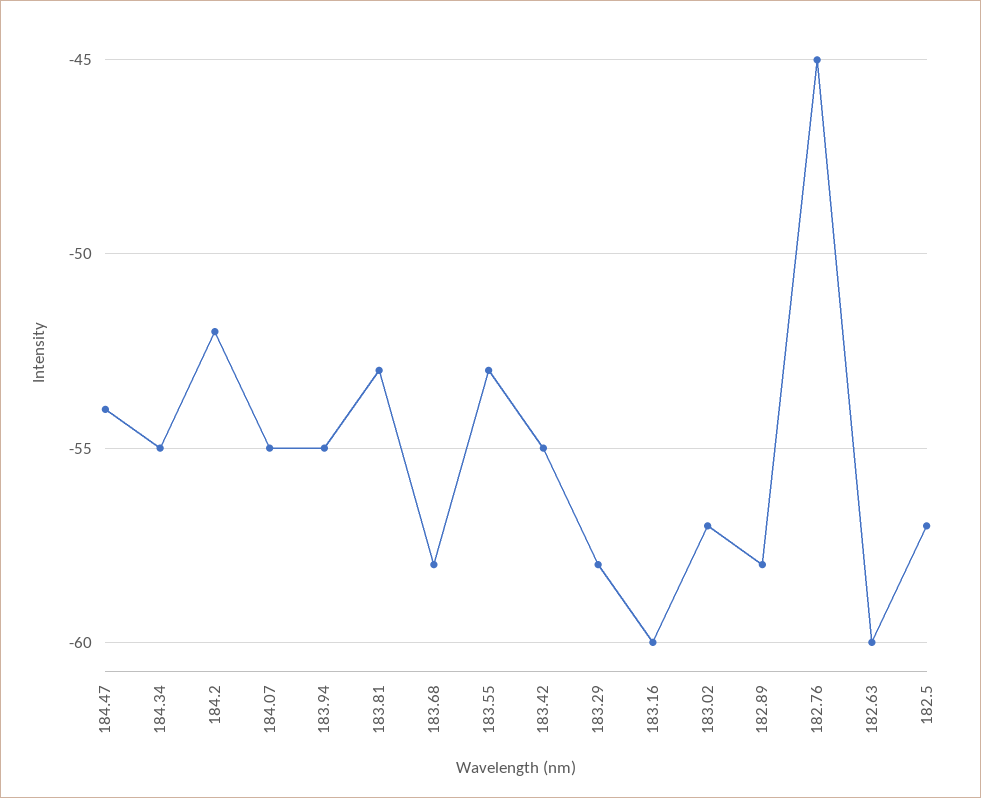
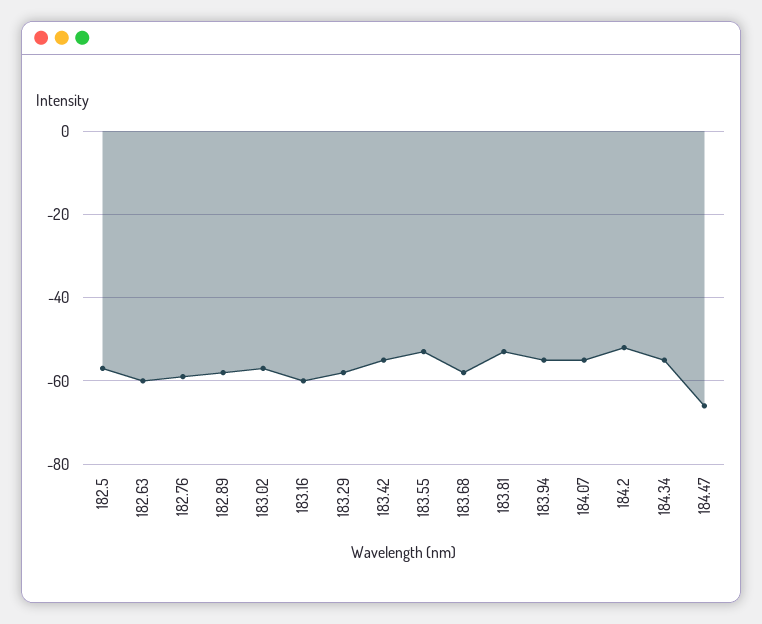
  {
-   "184.47": -54,
+   "184.47": -65,
    "184.34": -55,
    "184.2": -52,
    "184.07": -55,
    "183.94": -55,
    "183.81": -53,
    "183.68": -58,
    "183.55": -53,
    "183.42": -55,
    "183.29": -58,
    "183.16": -60,
    "183.02": -57,
    "182.89": -58,
-   "182.76": -45,
+   "182.76": -60,
    "182.63": -60,
    "182.5": -57
  }

